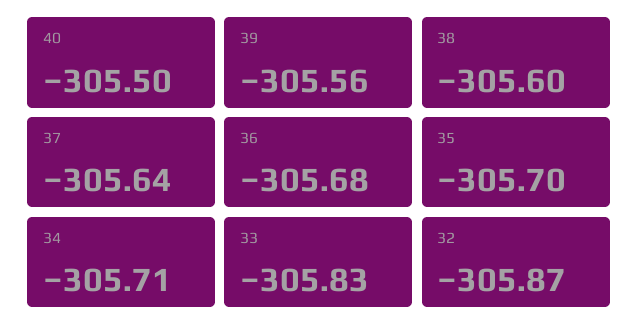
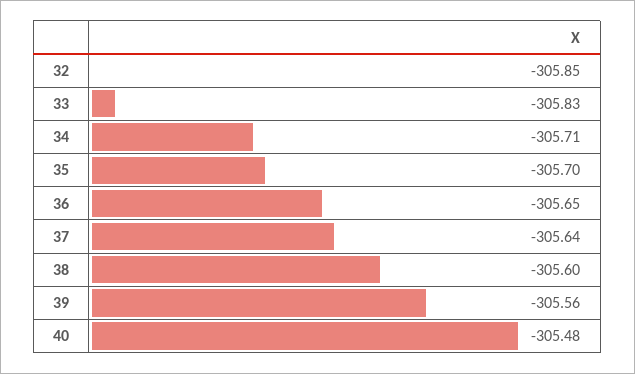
  {
-   "40": -305.5,
+   "40": -305.48,
    "39": -305.56,
    "38": -305.6,
    "37": -305.64,
-   "36": -305.68,
+   "36": -305.65,
    "35": -305.7,
    "34": -305.71,
    "33": -305.83,
-   "32": -305.87
+   "32": -305.85
  }

